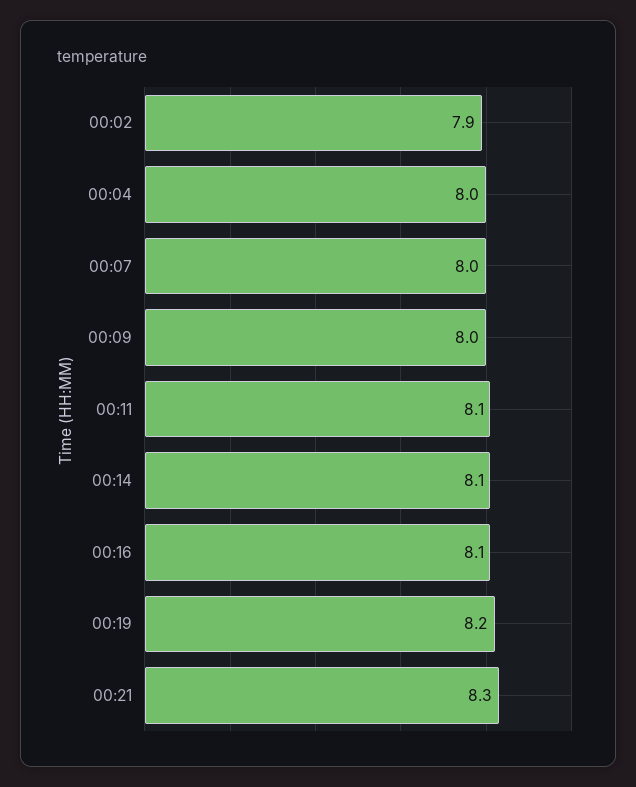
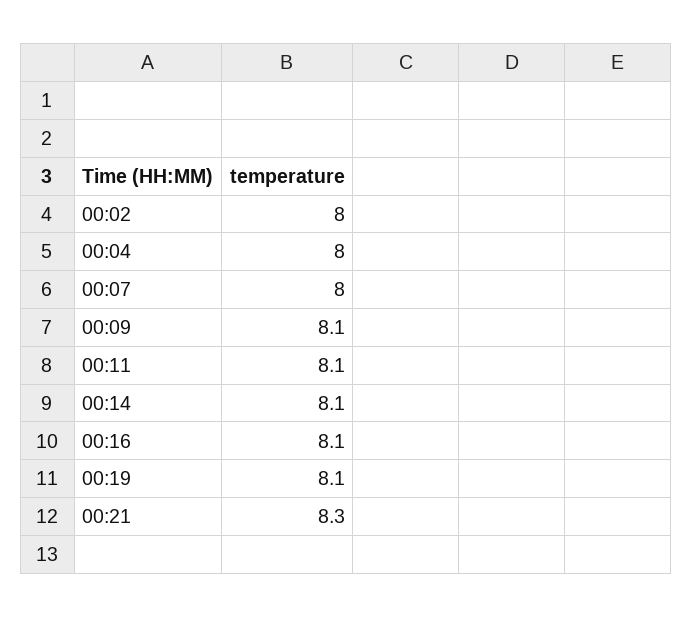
  {
-   "00:02": 7.9,
+   "00:02": 8,
    "00:04": 8,
    "00:07": 8,
-   "00:09": 8,
+   "00:09": 8.1,
    "00:11": 8.1,
    "00:14": 8.1,
    "00:16": 8.1,
-   "00:19": 8.2,
+   "00:19": 8.1,
    "00:21": 8.3
  }

